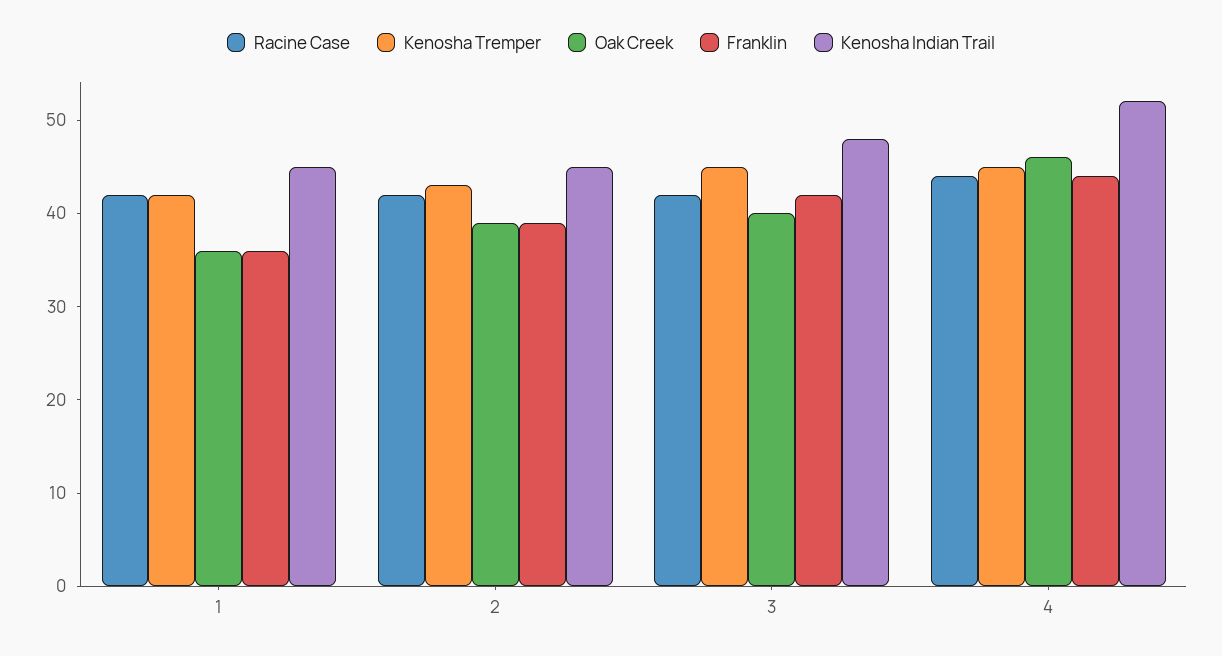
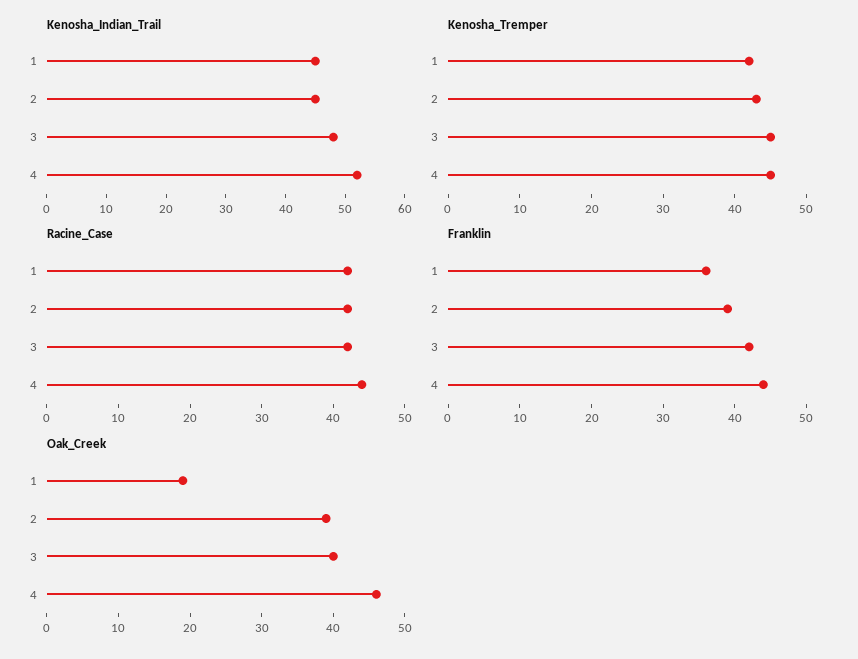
  {
    "Racine Case": {
      "1": 42,
      "2": 42,
      "3": 42,
      "4": 44
    },
    "Kenosha Tremper": {
      "1": 42,
      "2": 43,
      "3": 45,
      "4": 45
    },
    "Oak Creek": {
-     "1": 36,
+     "1": 20,
      "2": 39,
      "3": 40,
      "4": 46
    },
    "Franklin": {
      "1": 36,
      "2": 39,
      "3": 42,
      "4": 44
    },
    "Kenosha Indian Trail": {
      "1": 45,
      "2": 45,
      "3": 48,
      "4": 52
    }
  }

